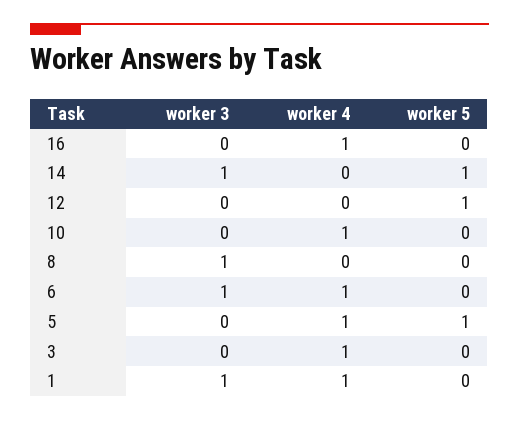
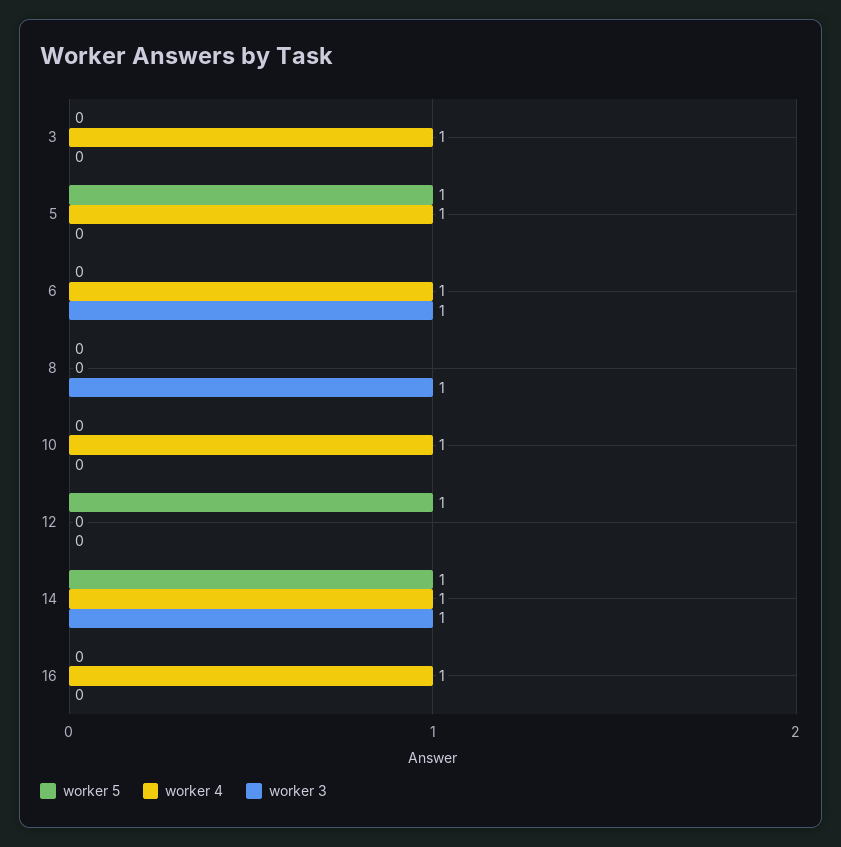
  {
    "worker 3": {
      "16": 0,
      "14": 1,
      "12": 0,
      "10": 0,
      "8": 1,
      "6": 1,
      "5": 0,
-     "3": 0,
+     "3": 0
-     "1": 1
    },
    "worker 4": {
      "16": 1,
-     "14": 0,
+     "14": 1,
      "12": 0,
      "10": 1,
      "8": 0,
      "6": 1,
      "5": 1,
-     "3": 1,
+     "3": 1
-     "1": 1
    },
    "worker 5": {
      "16": 0,
      "14": 1,
      "12": 1,
      "10": 0,
      "8": 0,
      "6": 0,
      "5": 1,
-     "3": 0,
+     "3": 0
-     "1": 0
    }
  }

